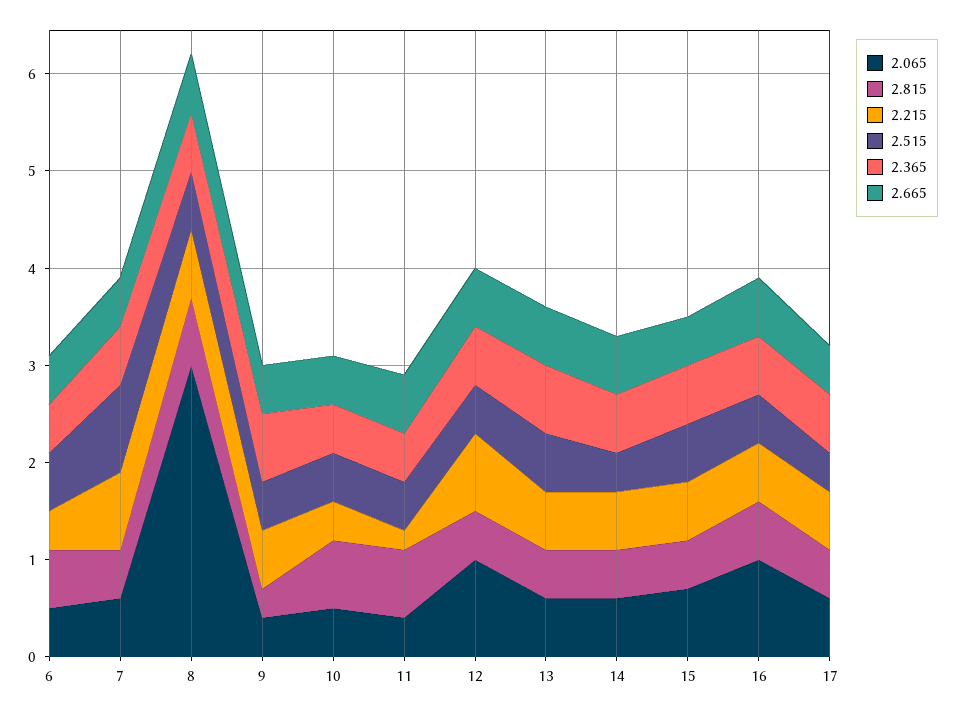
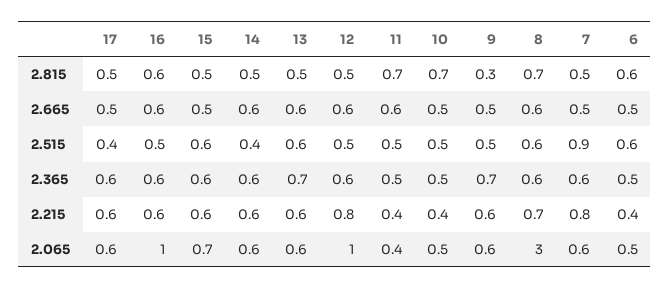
  {
    "2.065": {
      "6": 0.5,
      "7": 0.6,
      "8": 3,
-     "9": 0.4,
+     "9": 0.6,
      "10": 0.5,
      "11": 0.4,
      "12": 1,
      "13": 0.6,
      "14": 0.6,
      "15": 0.7,
      "16": 1,
      "17": 0.6
    },
    "2.815": {
      "6": 0.6,
      "7": 0.5,
      "8": 0.7,
      "9": 0.3,
      "10": 0.7,
      "11": 0.7,
      "12": 0.5,
      "13": 0.5,
      "14": 0.5,
      "15": 0.5,
      "16": 0.6,
      "17": 0.5
    },
    "2.215": {
      "6": 0.4,
      "7": 0.8,
      "8": 0.7,
      "9": 0.6,
      "10": 0.4,
-     "11": 0.2,
+     "11": 0.4,
      "12": 0.8,
      "13": 0.6,
      "14": 0.6,
      "15": 0.6,
      "16": 0.6,
      "17": 0.6
    },
    "2.515": {
      "6": 0.6,
      "7": 0.9,
      "8": 0.6,
      "9": 0.5,
      "10": 0.5,
      "11": 0.5,
      "12": 0.5,
      "13": 0.6,
      "14": 0.4,
      "15": 0.6,
      "16": 0.5,
      "17": 0.4
    },
    "2.365": {
      "6": 0.5,
      "7": 0.6,
      "8": 0.6,
      "9": 0.7,
      "10": 0.5,
      "11": 0.5,
      "12": 0.6,
      "13": 0.7,
      "14": 0.6,
      "15": 0.6,
      "16": 0.6,
      "17": 0.6
    },
    "2.665": {
      "6": 0.5,
      "7": 0.5,
      "8": 0.6,
      "9": 0.5,
      "10": 0.5,
      "11": 0.6,
      "12": 0.6,
      "13": 0.6,
      "14": 0.6,
      "15": 0.5,
      "16": 0.6,
      "17": 0.5
    }
  }

